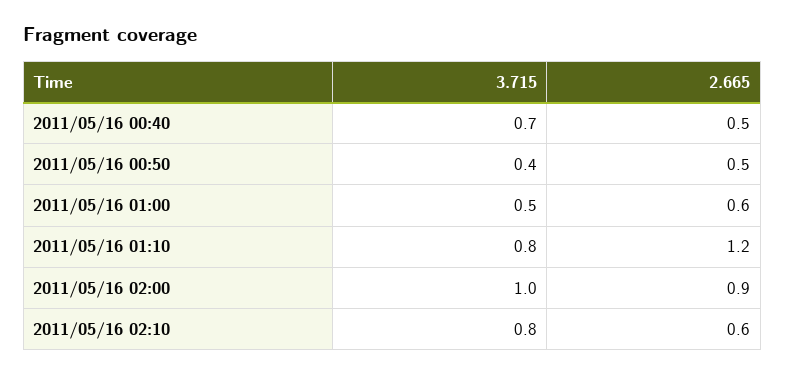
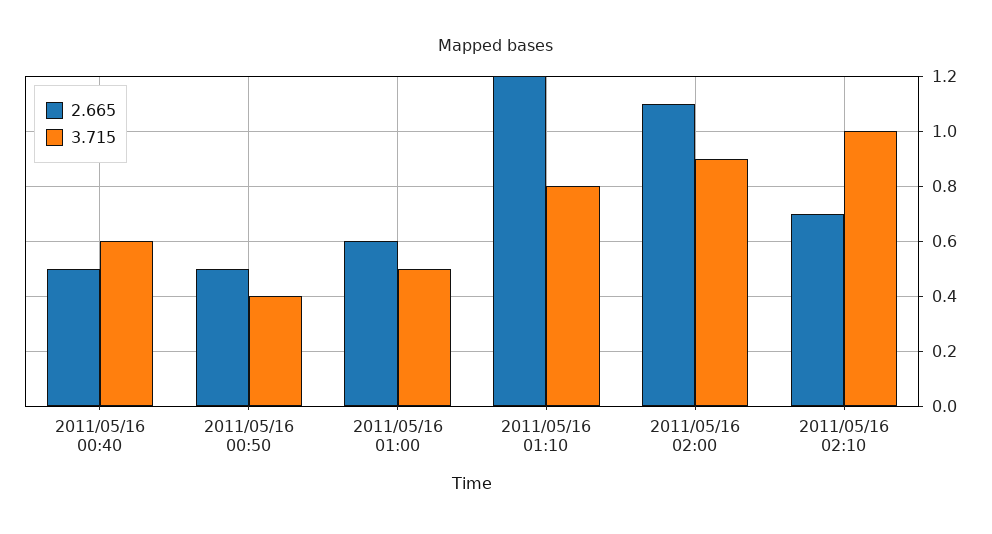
  {
    "3.715": {
-     "2011/05/16 00:40": 0.7,
+     "2011/05/16 00:40": 0.6,
      "2011/05/16 00:50": 0.4,
      "2011/05/16 01:00": 0.5,
      "2011/05/16 01:10": 0.8,
-     "2011/05/16 02:00": 1,
+     "2011/05/16 02:00": 0.9,
-     "2011/05/16 02:10": 0.8
+     "2011/05/16 02:10": 1
    },
    "2.665": {
      "2011/05/16 00:40": 0.5,
      "2011/05/16 00:50": 0.5,
      "2011/05/16 01:00": 0.6,
      "2011/05/16 01:10": 1.2,
-     "2011/05/16 02:00": 0.9,
+     "2011/05/16 02:00": 1.1,
-     "2011/05/16 02:10": 0.6
+     "2011/05/16 02:10": 0.7
    }
  }

